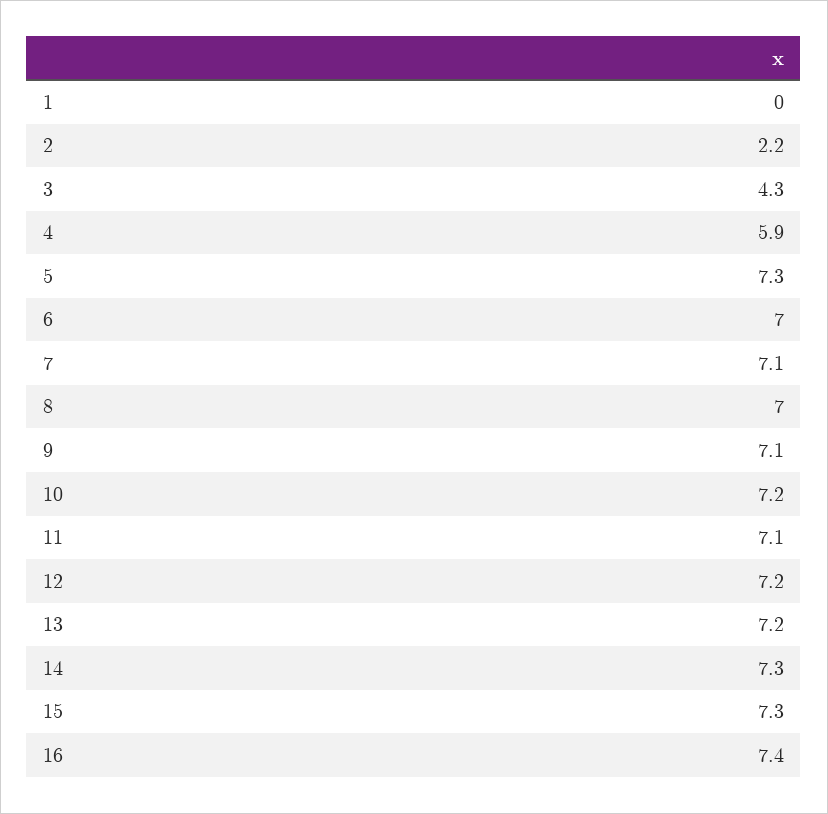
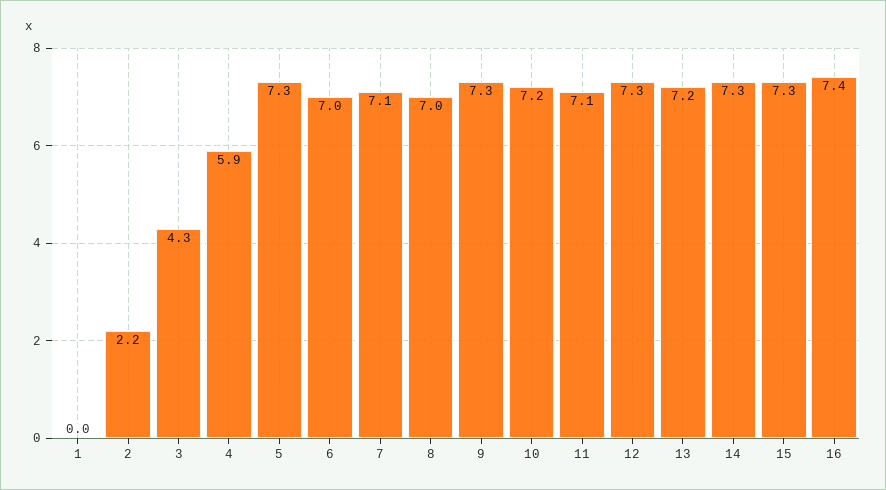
  {
    "1": 0,
    "2": 2.2,
    "3": 4.3,
    "4": 5.9,
    "5": 7.3,
    "6": 7,
    "7": 7.1,
    "8": 7,
-   "9": 7.1,
+   "9": 7.3,
    "10": 7.2,
    "11": 7.1,
-   "12": 7.2,
+   "12": 7.3,
    "13": 7.2,
    "14": 7.3,
    "15": 7.3,
    "16": 7.4
  }

